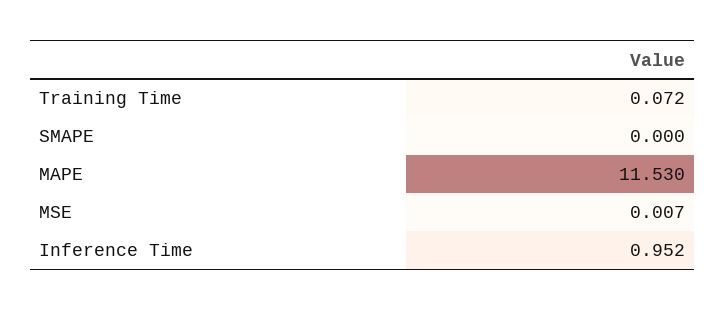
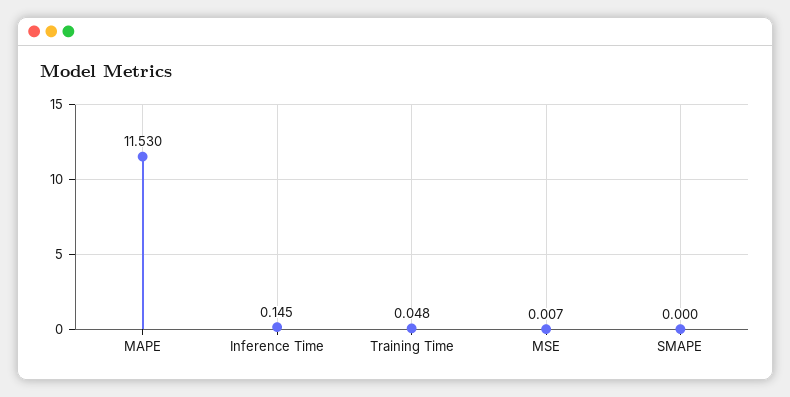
  {
-   "Training Time": 0.072,
+   "Training Time": 0.048,
    "SMAPE": 0,
    "MAPE": 11.53,
    "MSE": 0.007,
-   "Inference Time": 0.952
+   "Inference Time": 0.145
  }

